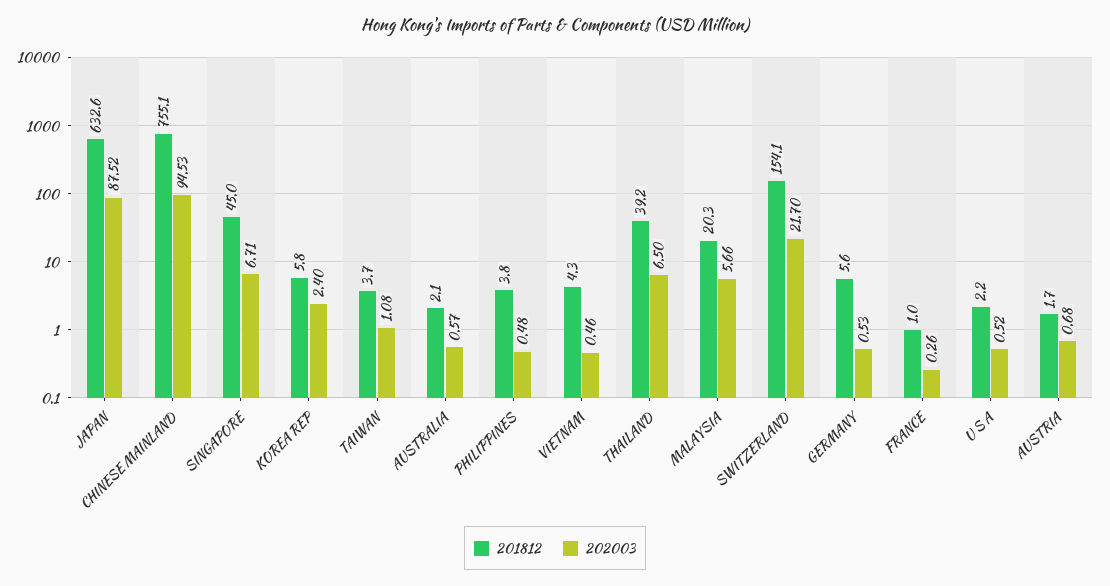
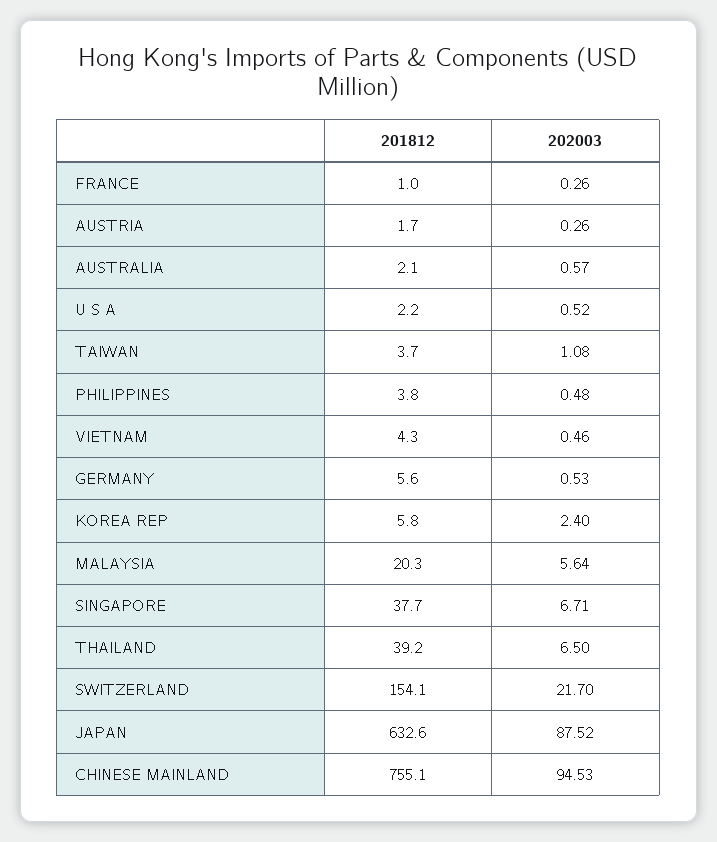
  {
    "201812": {
      "JAPAN": 632.6,
      "CHINESE MAINLAND": 755.1,
-     "SINGAPORE": 45,
+     "SINGAPORE": 37.7,
      "KOREA REP": 5.8,
      "TAIWAN": 3.7,
      "AUSTRALIA": 2.1,
      "PHILIPPINES": 3.8,
      "VIETNAM": 4.3,
      "THAILAND": 39.2,
      "MALAYSIA": 20.3,
      "SWITZERLAND": 154.1,
      "GERMANY": 5.6,
      "FRANCE": 1,
      "U S A": 2.2,
      "AUSTRIA": 1.7
    },
    "202003": {
      "JAPAN": 87.52,
      "CHINESE MAINLAND": 94.53,
      "SINGAPORE": 6.71,
      "KOREA REP": 2.4,
      "TAIWAN": 1.08,
      "AUSTRALIA": 0.57,
      "PHILIPPINES": 0.48,
      "VIETNAM": 0.46,
      "THAILAND": 6.5,
-     "MALAYSIA": 5.66,
+     "MALAYSIA": 5.64,
      "SWITZERLAND": 21.7,
      "GERMANY": 0.53,
      "FRANCE": 0.26,
      "U S A": 0.52,
-     "AUSTRIA": 0.68
+     "AUSTRIA": 0.26
    }
  }

